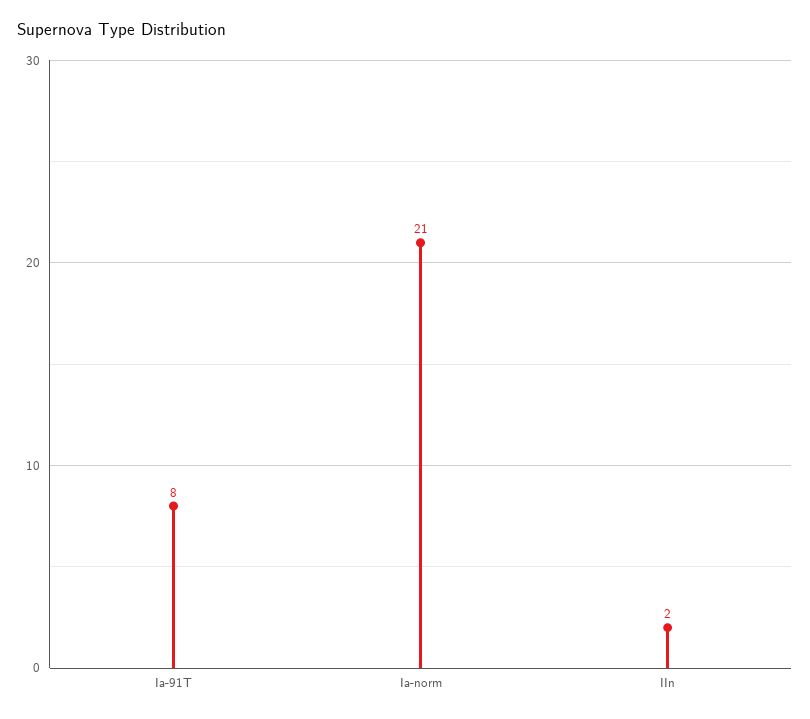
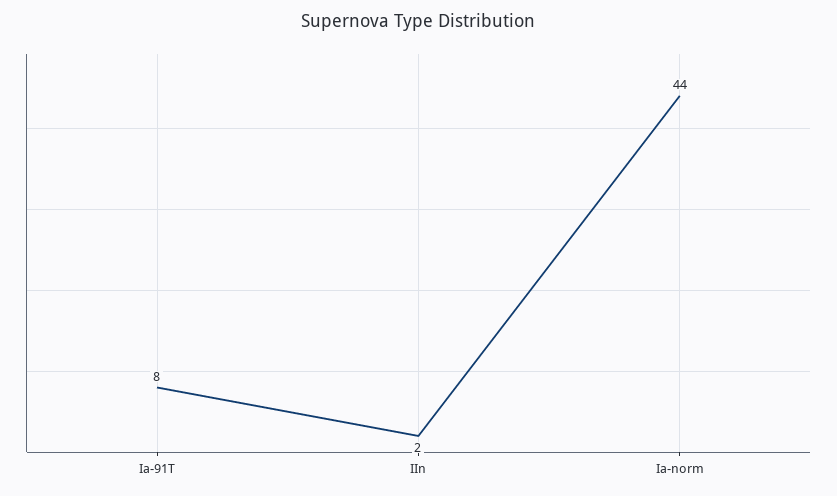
  {
    "Ia-91T": 8,
-   "Ia-norm": 21,
+   "Ia-norm": 44,
    "IIn": 2
  }

